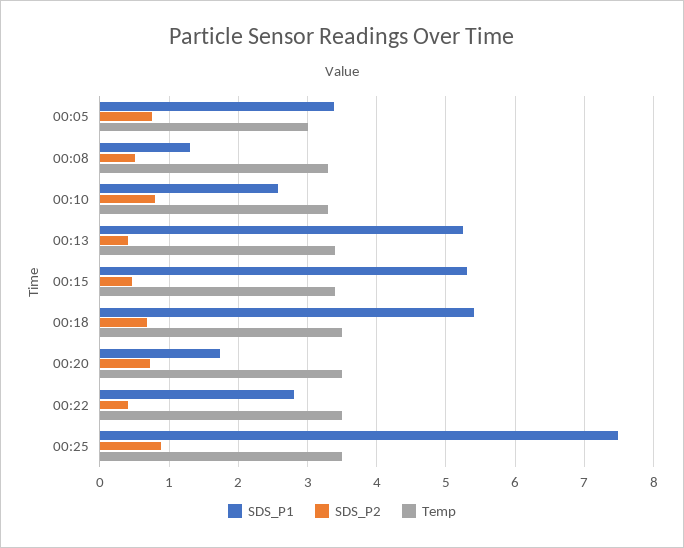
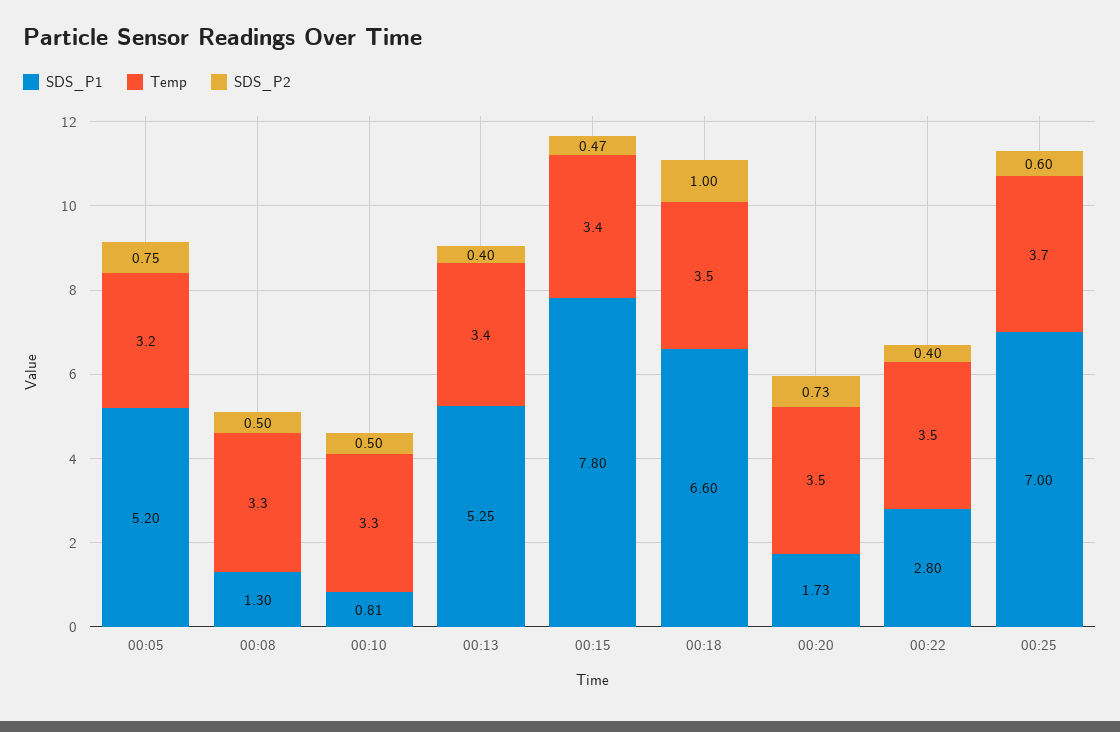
  {
    "SDS_P1": {
-     "00:05": 3.4,
+     "00:05": 5.2,
      "00:08": 1.3,
-     "00:10": 2.6,
+     "00:10": 0.81,
      "00:13": 5.25,
-     "00:15": 5.3,
+     "00:15": 7.8,
-     "00:18": 5.4,
+     "00:18": 6.6,
      "00:20": 1.73,
      "00:22": 2.8,
-     "00:25": 7.5
+     "00:25": 7
    },
    "SDS_P2": {
      "00:05": 0.75,
      "00:08": 0.5,
-     "00:10": 0.8,
+     "00:10": 0.5,
      "00:13": 0.4,
      "00:15": 0.47,
-     "00:18": 0.7,
+     "00:18": 1,
      "00:20": 0.73,
      "00:22": 0.4,
-     "00:25": 0.9
+     "00:25": 0.6
    },
    "Temp": {
-     "00:05": 3,
+     "00:05": 3.2,
      "00:08": 3.3,
      "00:10": 3.3,
      "00:13": 3.4,
      "00:15": 3.4,
      "00:18": 3.5,
      "00:20": 3.5,
      "00:22": 3.5,
-     "00:25": 3.5
+     "00:25": 3.7
    }
  }

